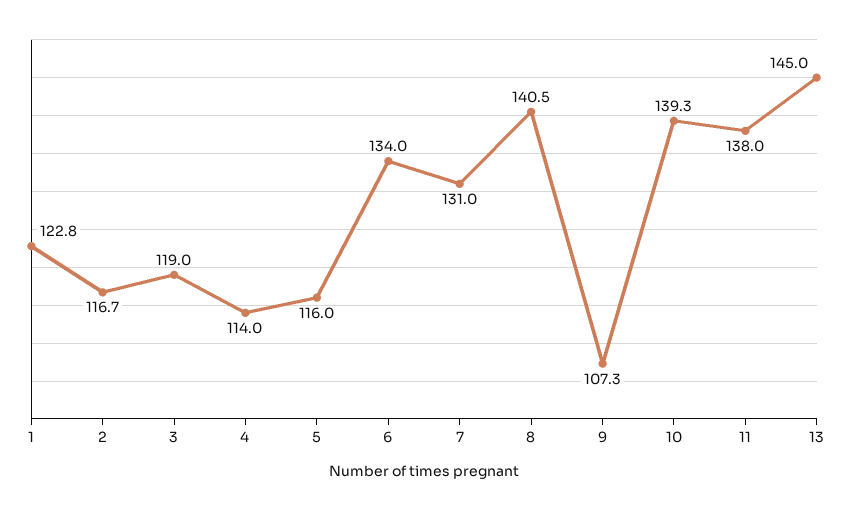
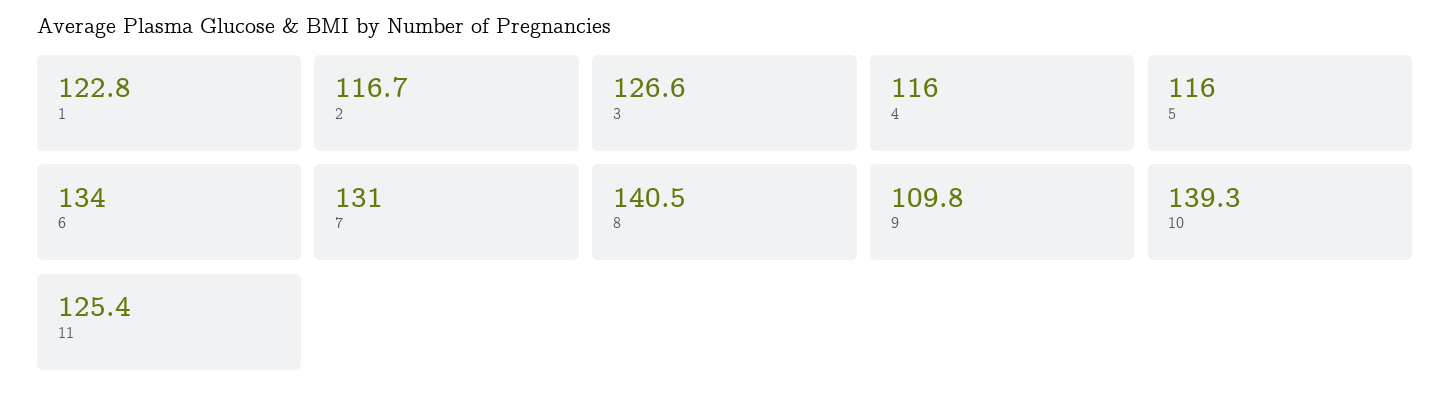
  {
    "1": 122.8,
    "2": 116.7,
-   "3": 119,
+   "3": 126.6,
-   "4": 114,
+   "4": 116,
    "5": 116,
    "6": 134,
    "7": 131,
    "8": 140.5,
-   "9": 107.3,
+   "9": 109.8,
    "10": 139.3,
-   "11": 138,
+   "11": 125.4
-   "13": 145
  }

